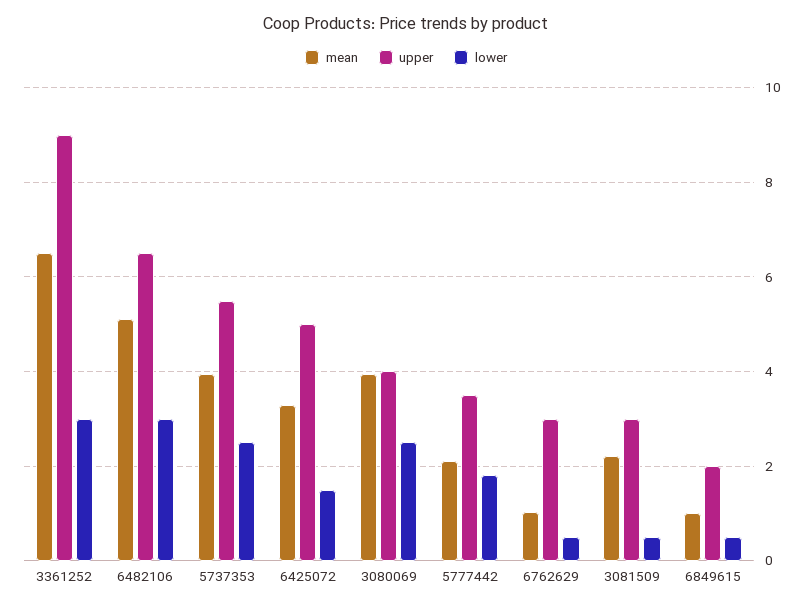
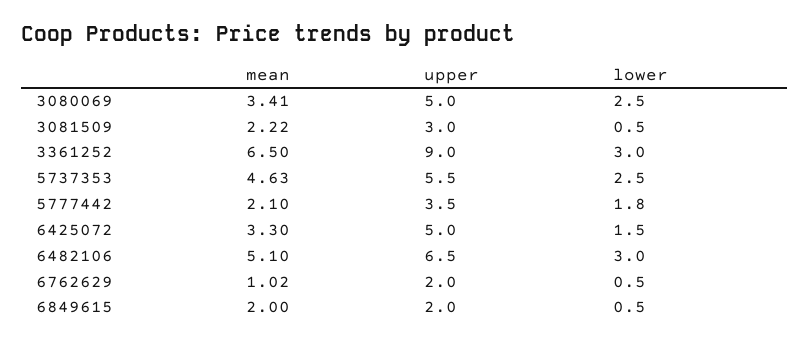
  {
    "mean": {
      "3361252": 6.5,
      "6482106": 5.1,
-     "5737353": 4,
+     "5737353": 4.63,
      "6425072": 3.3,
-     "3080069": 4,
+     "3080069": 3.41,
      "5777442": 2.1,
      "6762629": 1.02,
      "3081509": 2.22,
-     "6849615": 1
+     "6849615": 2
    },
    "upper": {
      "3361252": 9,
      "6482106": 6.5,
      "5737353": 5.5,
      "6425072": 5,
-     "3080069": 4,
+     "3080069": 5,
      "5777442": 3.5,
-     "6762629": 3,
+     "6762629": 2,
      "3081509": 3,
      "6849615": 2
    },
    "lower": {
      "3361252": 3,
      "6482106": 3,
      "5737353": 2.5,
      "6425072": 1.5,
      "3080069": 2.5,
      "5777442": 1.8,
      "6762629": 0.5,
      "3081509": 0.5,
      "6849615": 0.5
    }
  }

